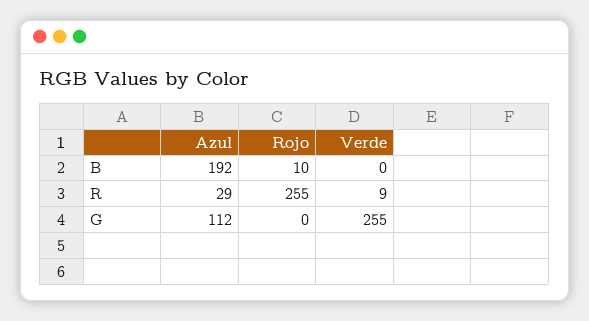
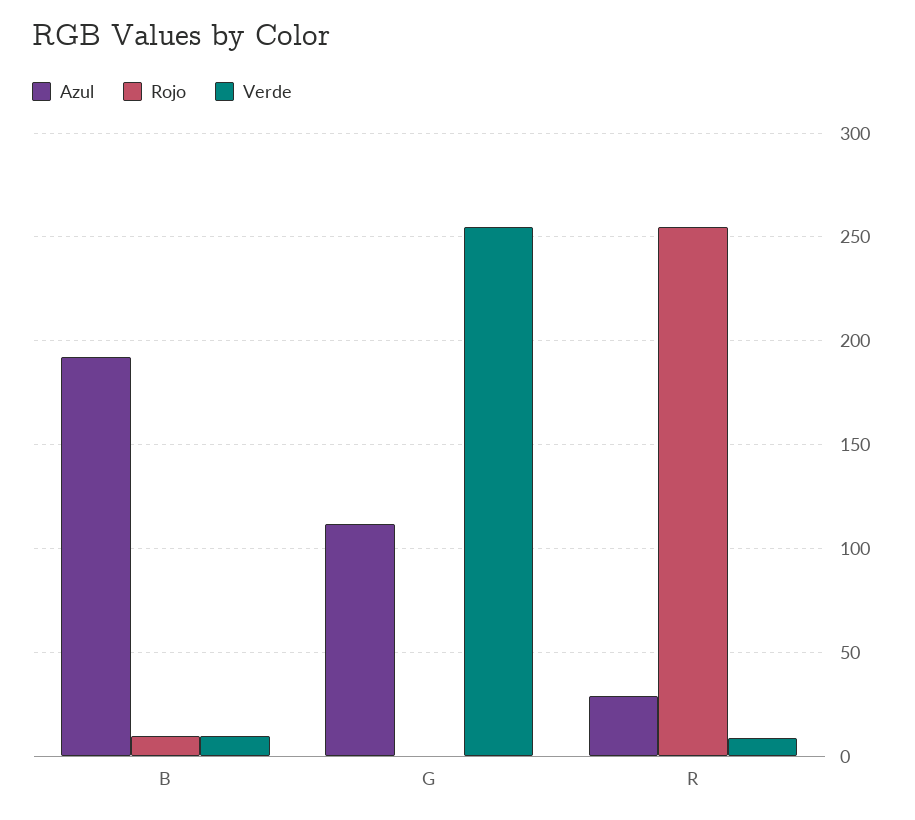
  {
    "Azul": {
      "B": 192,
      "R": 29,
      "G": 112
    },
    "Rojo": {
      "B": 10,
      "R": 255,
      "G": 0
    },
    "Verde": {
-     "B": 0,
+     "B": 10,
      "R": 9,
      "G": 255
    }
  }

